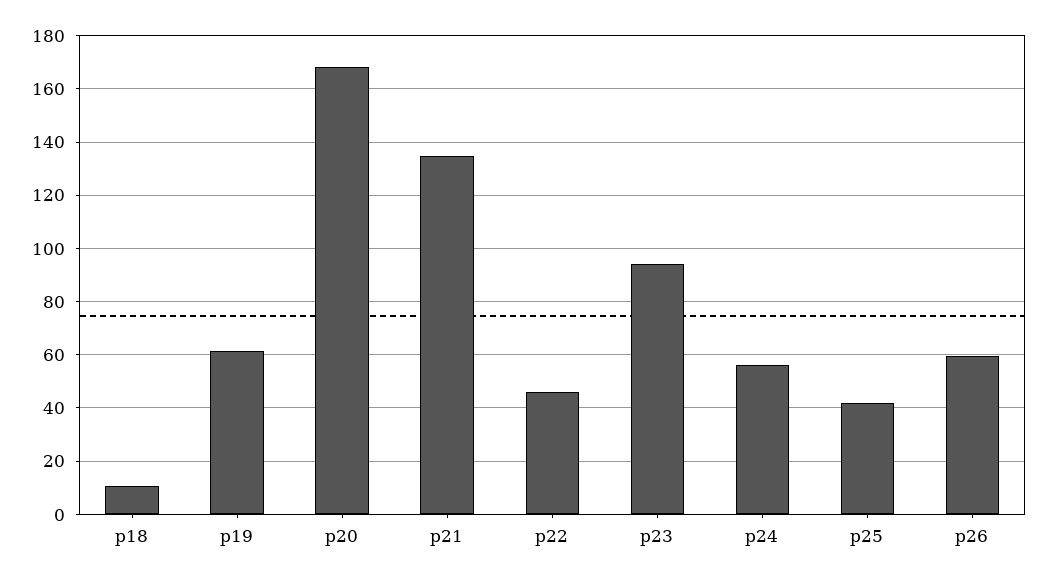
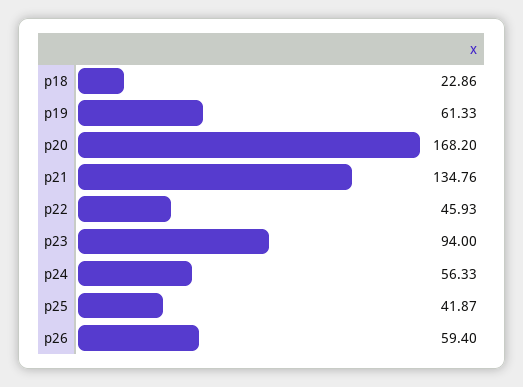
  {
-   "p18": 10,
+   "p18": 22.86,
    "p19": 61.33,
    "p20": 168.2,
    "p21": 134.76,
    "p22": 45.93,
    "p23": 94,
    "p24": 56.33,
    "p25": 41.87,
    "p26": 59.4
  }

